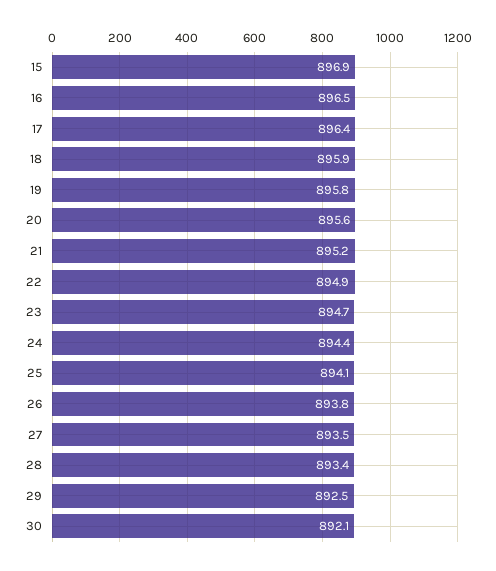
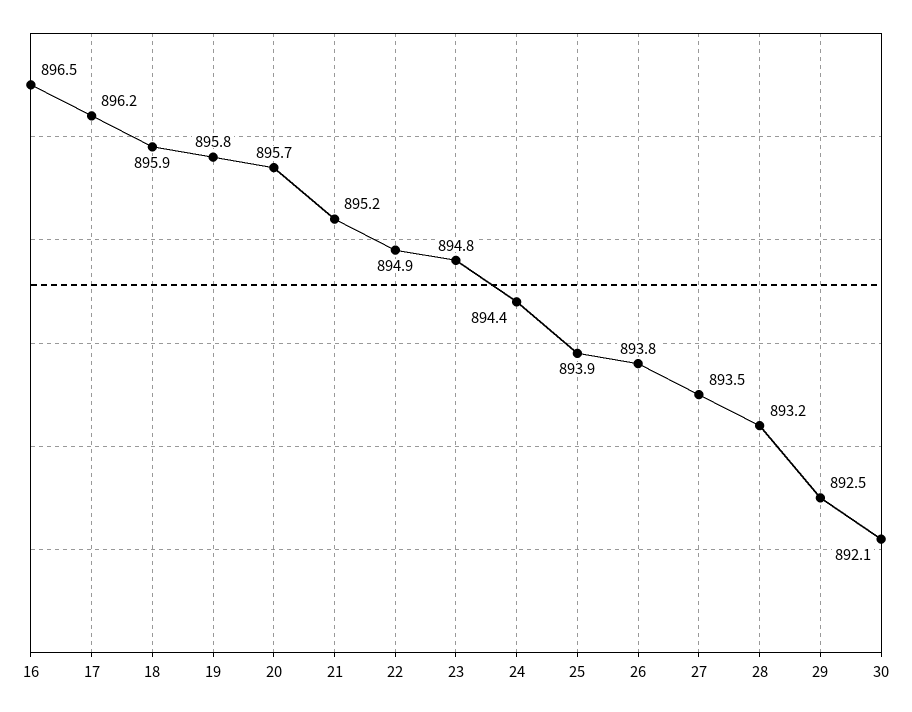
  {
-   "15": 896.9,
    "16": 896.5,
-   "17": 896.4,
+   "17": 896.2,
    "18": 895.9,
    "19": 895.8,
-   "20": 895.6,
+   "20": 895.7,
    "21": 895.2,
    "22": 894.9,
-   "23": 894.7,
+   "23": 894.8,
    "24": 894.4,
-   "25": 894.1,
+   "25": 893.9,
    "26": 893.8,
    "27": 893.5,
-   "28": 893.4,
+   "28": 893.2,
    "29": 892.5,
    "30": 892.1
  }

